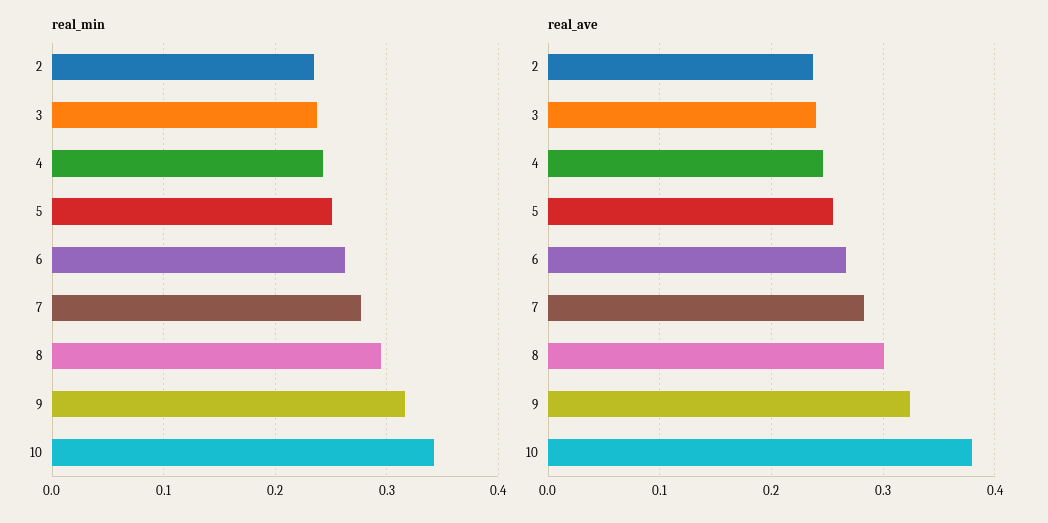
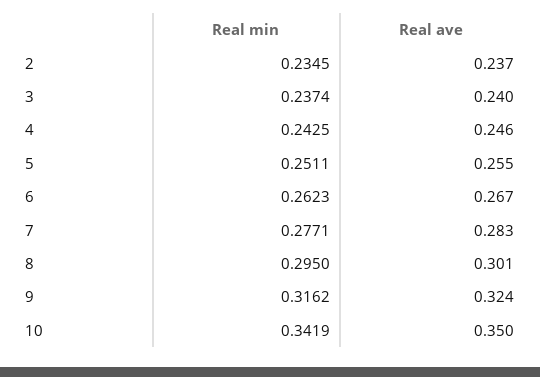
  {
    "real_min": {
      "2": 0.2345,
      "3": 0.2374,
      "4": 0.2425,
      "5": 0.2511,
      "6": 0.2623,
      "7": 0.2771,
      "8": 0.295,
      "9": 0.3162,
      "10": 0.3419
    },
    "real_ave": {
      "2": 0.237,
      "3": 0.24,
      "4": 0.246,
      "5": 0.255,
      "6": 0.267,
      "7": 0.283,
      "8": 0.301,
      "9": 0.324,
-     "10": 0.38
+     "10": 0.35
    }
  }

